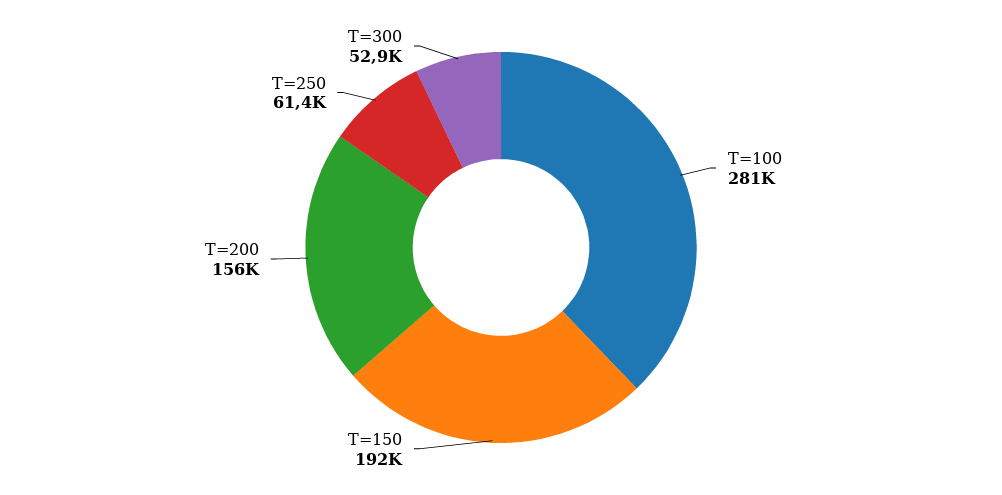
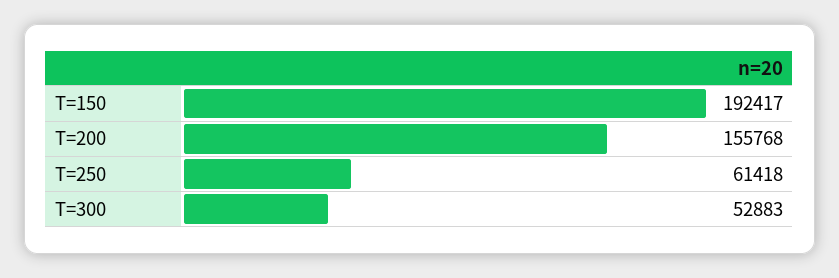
  {
-   "T=100": 281000,
    "T=150": 192417,
    "T=200": 155768,
    "T=250": 61418,
    "T=300": 52883
  }

